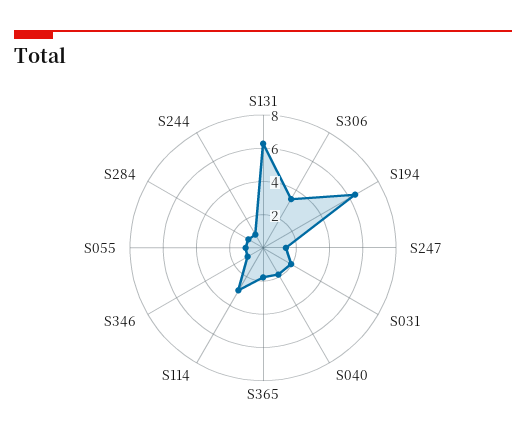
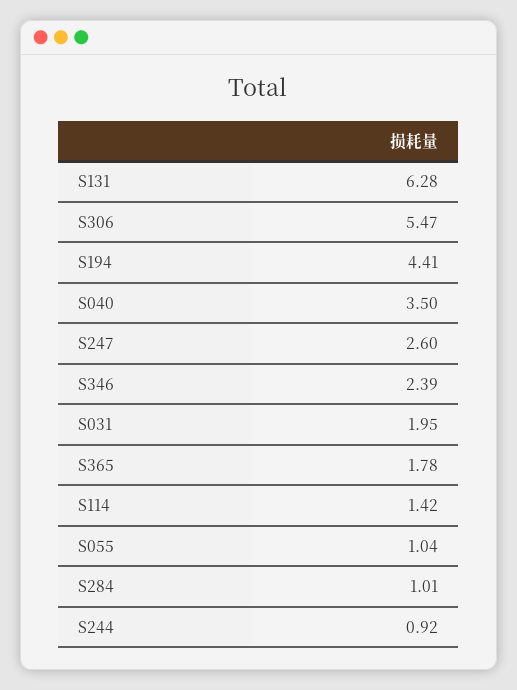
  {
    "S131": 6.28,
-   "S306": 3.5,
+   "S306": 5.47,
-   "S194": 6.5,
+   "S194": 4.41,
-   "S247": 1.5,
+   "S247": 2.6,
    "S031": 1.95,
-   "S040": 2,
+   "S040": 3.5,
    "S365": 1.78,
-   "S114": 3,
+   "S114": 1.42,
-   "S346": 1,
+   "S346": 2.39,
    "S055": 1.04,
    "S284": 1.01,
    "S244": 0.92
  }

